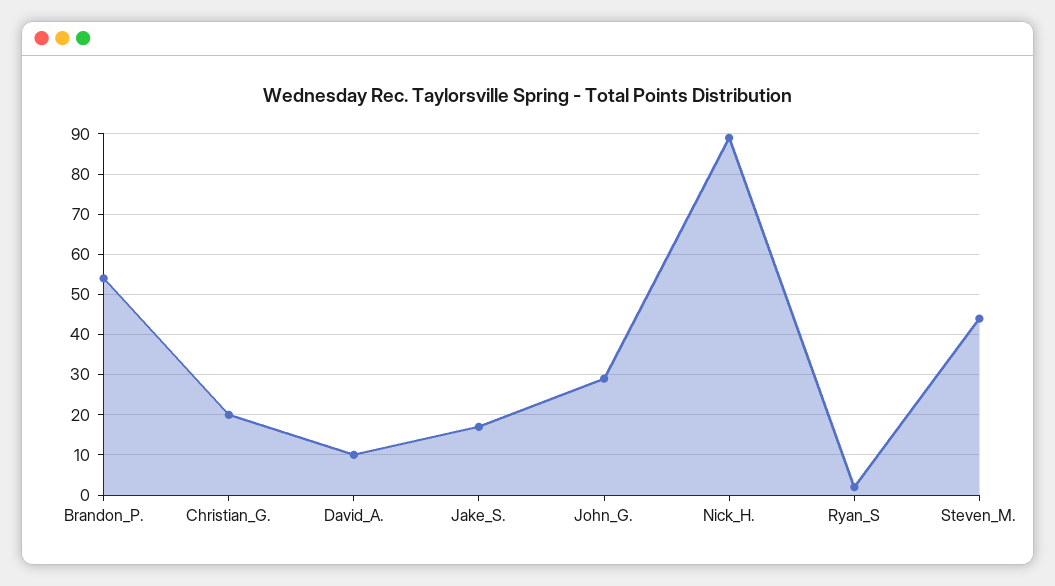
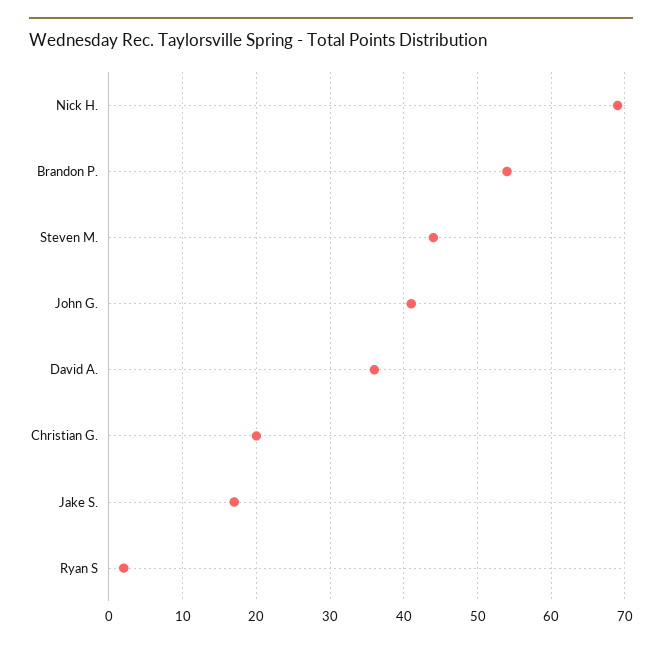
  {
    "Brandon_P.": 54,
    "Christian_G.": 20,
-   "David_A.": 10,
+   "David_A.": 36,
    "Jake_S.": 17,
-   "John_G.": 30,
+   "John_G.": 41,
-   "Nick_H.": 90,
+   "Nick_H.": 69,
    "Ryan_S": 2,
    "Steven_M.": 44
  }

